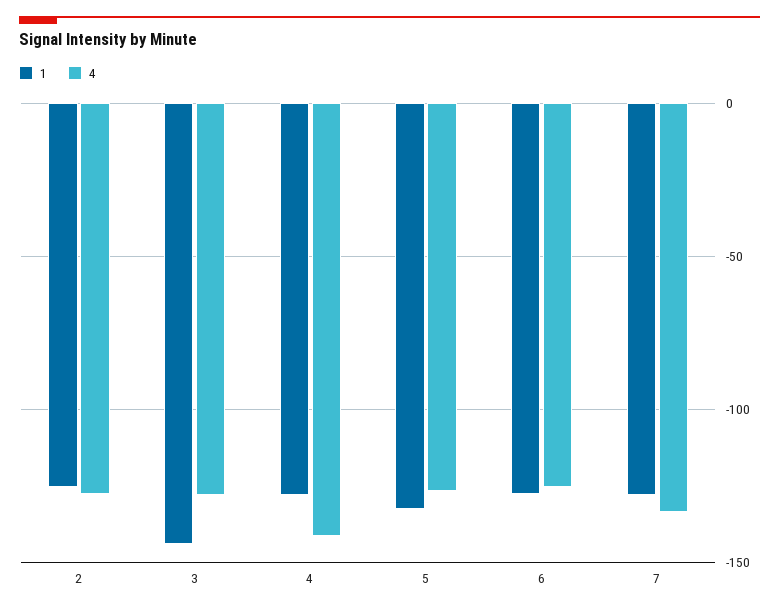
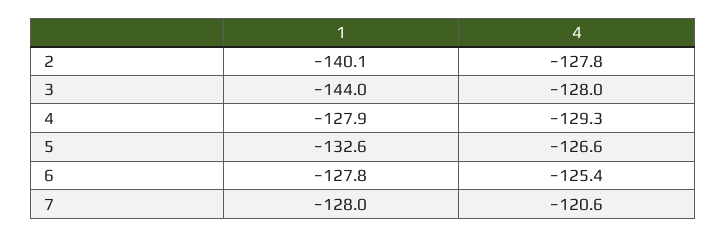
  {
    "1": {
-     "2": -125,
+     "2": -140.1,
      "3": -144,
      "4": -127.9,
      "5": -132.6,
      "6": -127.8,
      "7": -128
    },
    "4": {
      "2": -127.8,
      "3": -128,
-     "4": -140,
+     "4": -129.3,
      "5": -126.6,
      "6": -125.4,
-     "7": -135
+     "7": -120.6
    }
  }

